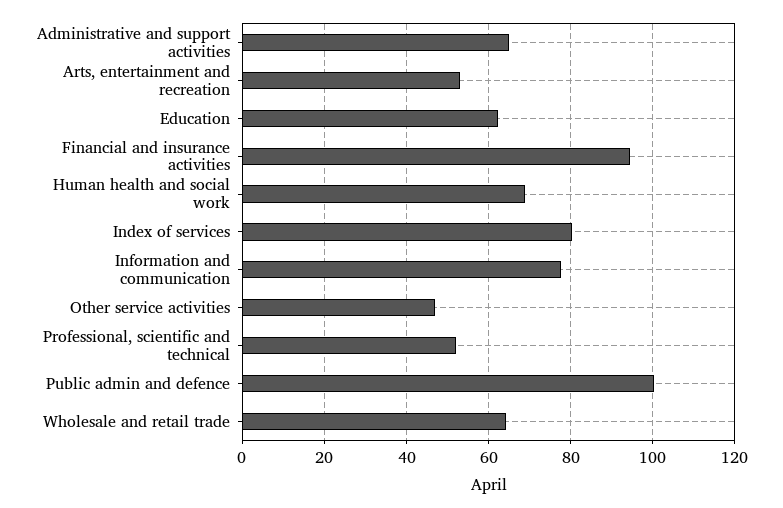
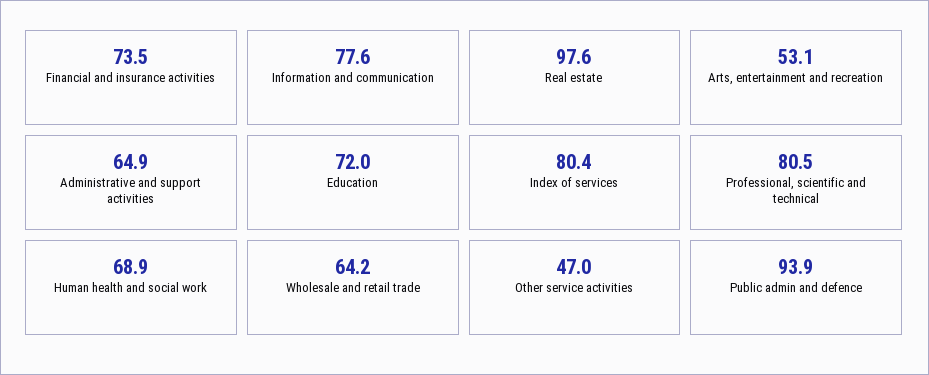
  {
    "Administrative and support activities": 64.9,
    "Arts, entertainment and recreation": 53.1,
-   "Education": 62,
+   "Education": 72,
-   "Financial and insurance activities": 94,
+   "Financial and insurance activities": 73.5,
    "Human health and social work": 68.9,
    "Index of services": 80.4,
    "Information and communication": 77.6,
    "Other service activities": 47,
-   "Professional, scientific and technical": 52,
+   "Professional, scientific and technical": 80.5,
-   "Public admin and defence": 100,
+   "Public admin and defence": 93.9,
-   "Wholesale and retail trade": 64.2
+   "Wholesale and retail trade": 64.2,
+   "Real estate": 97.6
  }

